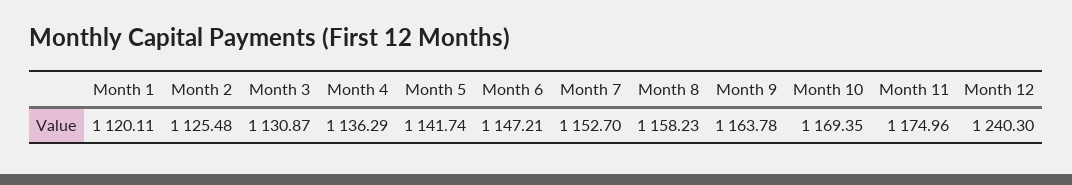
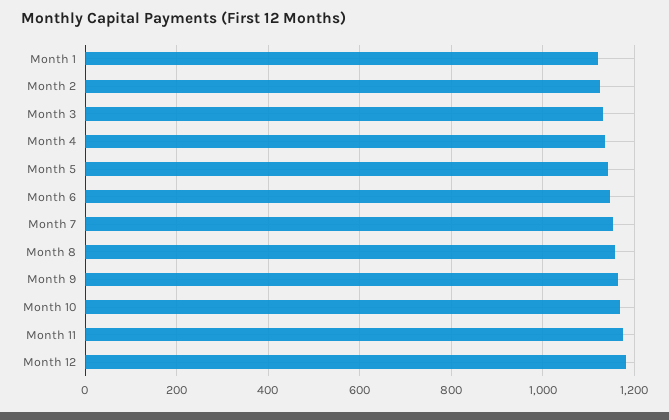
  {
    "Month 1": 1120.11,
    "Month 2": 1125.48,
    "Month 3": 1130.87,
    "Month 4": 1136.29,
    "Month 5": 1141.74,
    "Month 6": 1147.21,
    "Month 7": 1152.7,
    "Month 8": 1158.23,
    "Month 9": 1163.78,
    "Month 10": 1169.35,
    "Month 11": 1174.96,
-   "Month 12": 1240.3
+   "Month 12": 1180
  }

